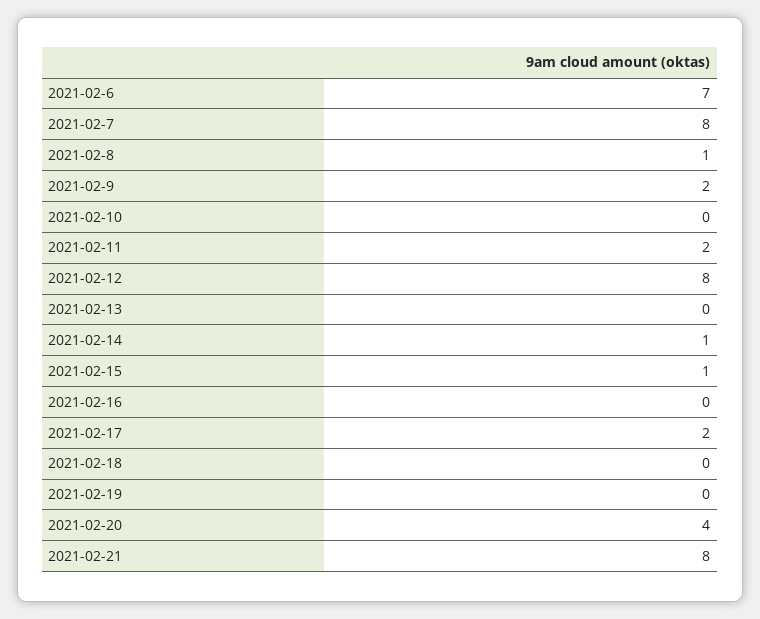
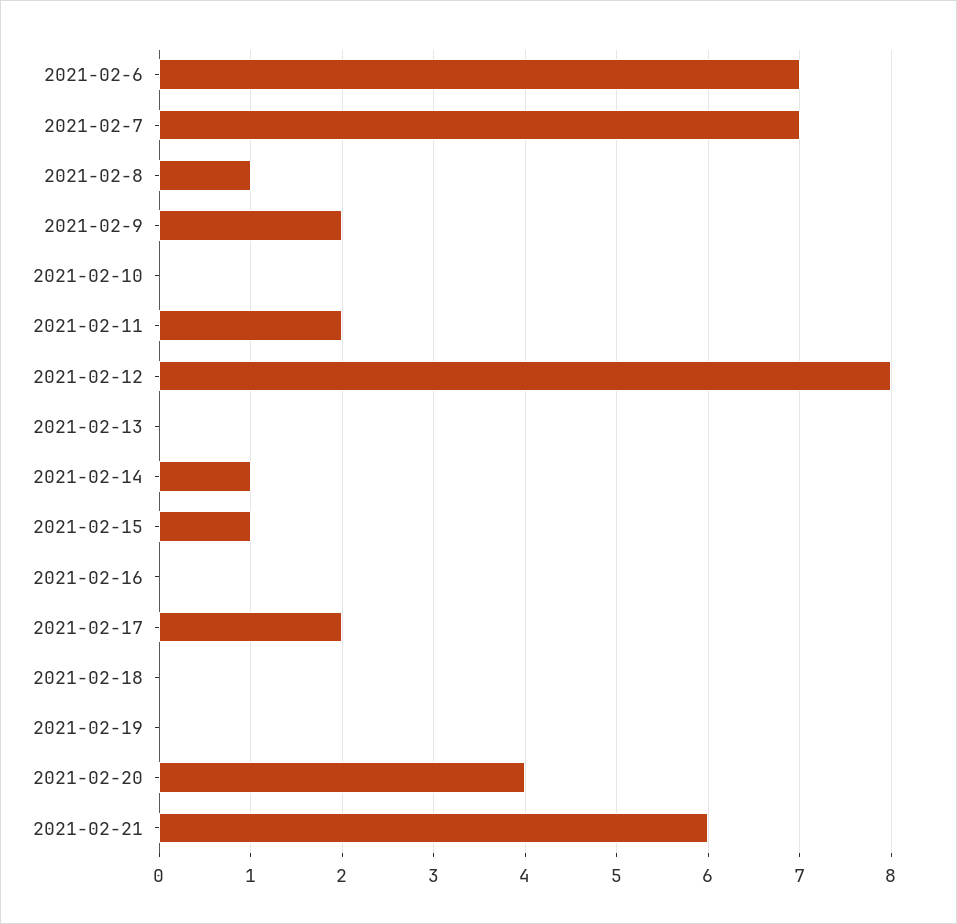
  {
    "2021-02-6": 7,
-   "2021-02-7": 8,
+   "2021-02-7": 7,
    "2021-02-8": 1,
    "2021-02-9": 2,
    "2021-02-10": 0,
    "2021-02-11": 2,
    "2021-02-12": 8,
    "2021-02-13": 0,
    "2021-02-14": 1,
    "2021-02-15": 1,
    "2021-02-16": 0,
    "2021-02-17": 2,
    "2021-02-18": 0,
    "2021-02-19": 0,
    "2021-02-20": 4,
-   "2021-02-21": 8
+   "2021-02-21": 6
  }

